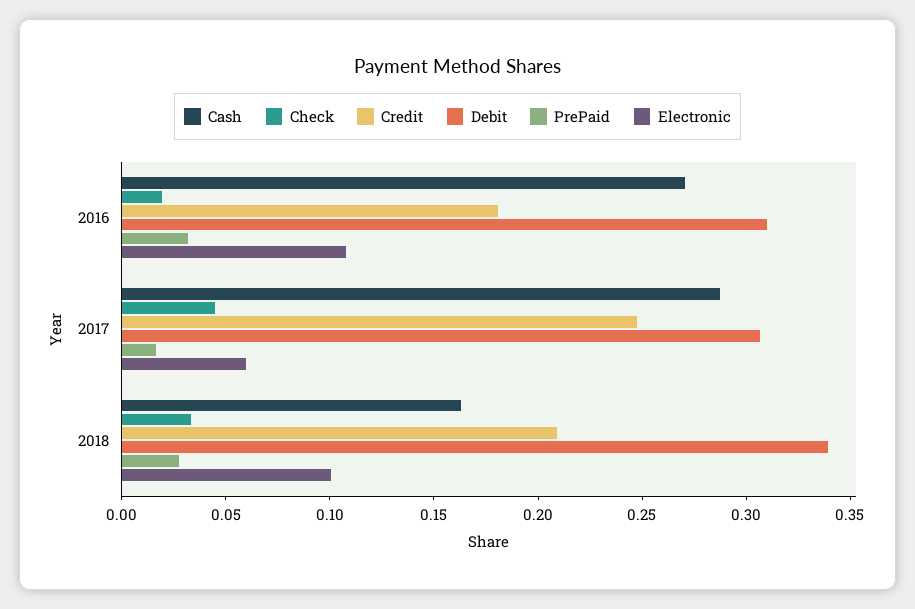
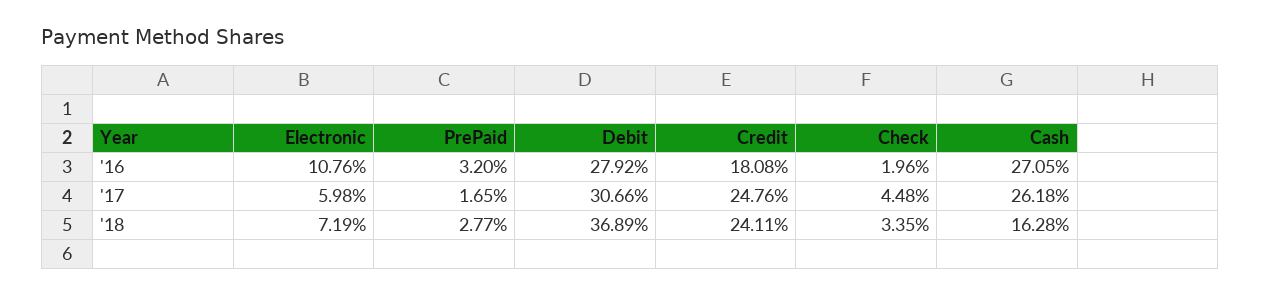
  {
    "Cash": {
      "2016": 0.2705,
-     "2017": 0.29,
+     "2017": 0.2618,
      "2018": 0.1628
    },
    "Check": {
      "2016": 0.0196,
      "2017": 0.0448,
      "2018": 0.0335
    },
    "Credit": {
      "2016": 0.1808,
      "2017": 0.2476,
-     "2018": 0.21
+     "2018": 0.2411
    },
    "Debit": {
-     "2016": 0.31,
+     "2016": 0.2792,
      "2017": 0.3066,
-     "2018": 0.34
+     "2018": 0.3689
    },
    "PrePaid": {
      "2016": 0.032,
      "2017": 0.0165,
      "2018": 0.0277
    },
    "Electronic": {
      "2016": 0.1076,
      "2017": 0.0598,
-     "2018": 0.1
+     "2018": 0.0719
    }
  }

